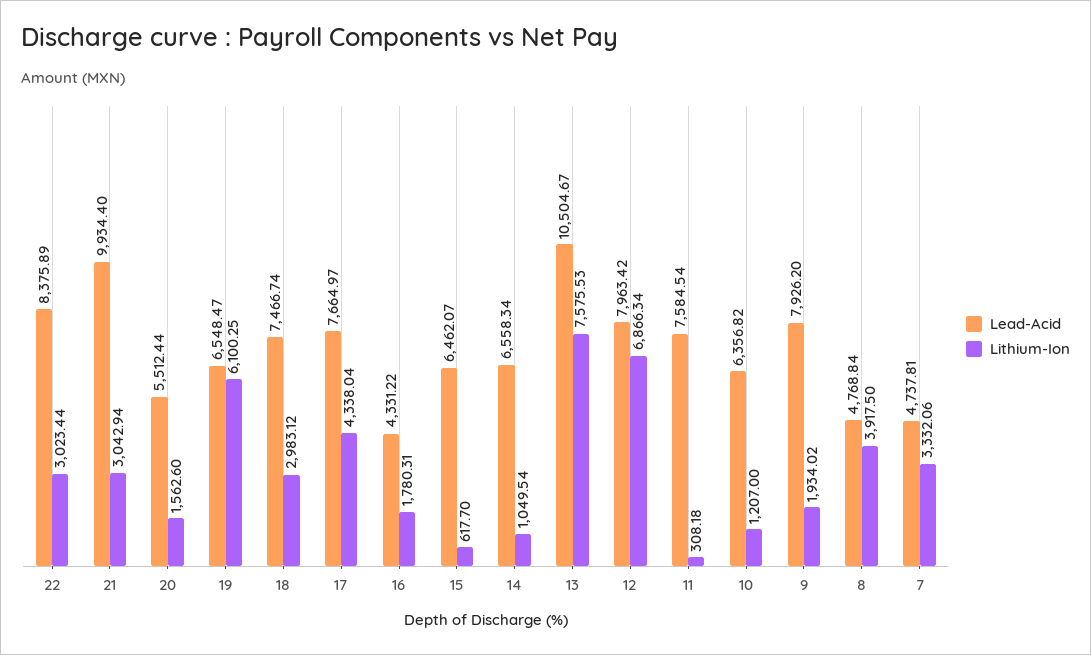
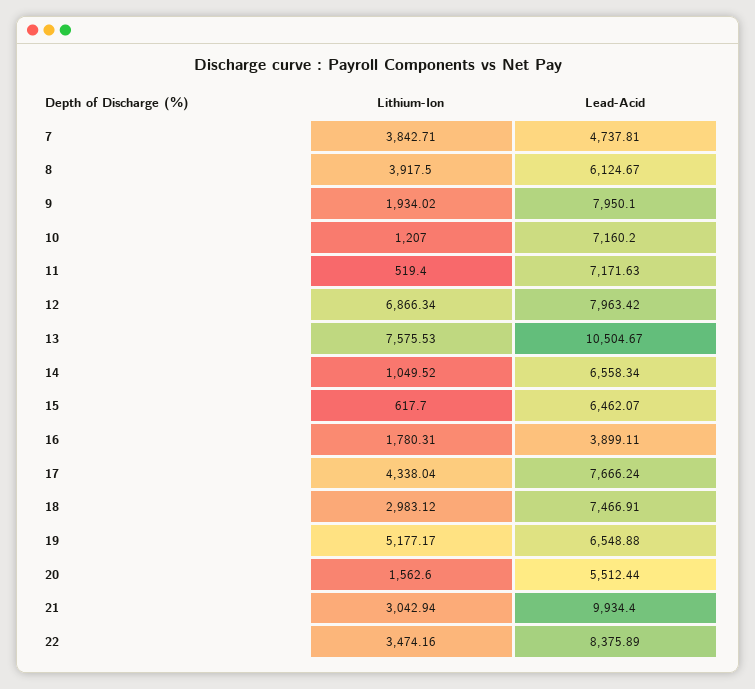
  {
    "Lead-Acid": {
      "22": 8375.89,
      "21": 9934.4,
      "20": 5512.44,
-     "19": 6548.47,
+     "19": 6548.88,
-     "18": 7466.74,
+     "18": 7466.91,
-     "17": 7664.97,
+     "17": 7666.24,
-     "16": 4331.22,
+     "16": 3899.11,
      "15": 6462.07,
      "14": 6558.34,
      "13": 10504.67,
      "12": 7963.42,
-     "11": 7584.54,
+     "11": 7171.63,
-     "10": 6356.82,
+     "10": 7160.2,
-     "9": 7926.2,
+     "9": 7950.1,
-     "8": 4768.84,
+     "8": 6124.67,
      "7": 4737.81
    },
    "Lithium-Ion": {
-     "22": 3023.44,
+     "22": 3474.16,
      "21": 3042.94,
      "20": 1562.6,
-     "19": 6100.25,
+     "19": 5177.17,
      "18": 2983.12,
      "17": 4338.04,
      "16": 1780.31,
      "15": 617.7,
-     "14": 1049.54,
+     "14": 1049.52,
      "13": 7575.53,
      "12": 6866.34,
-     "11": 308.18,
+     "11": 519.4,
      "10": 1207,
      "9": 1934.02,
      "8": 3917.5,
-     "7": 3332.06
+     "7": 3842.71
    }
  }

